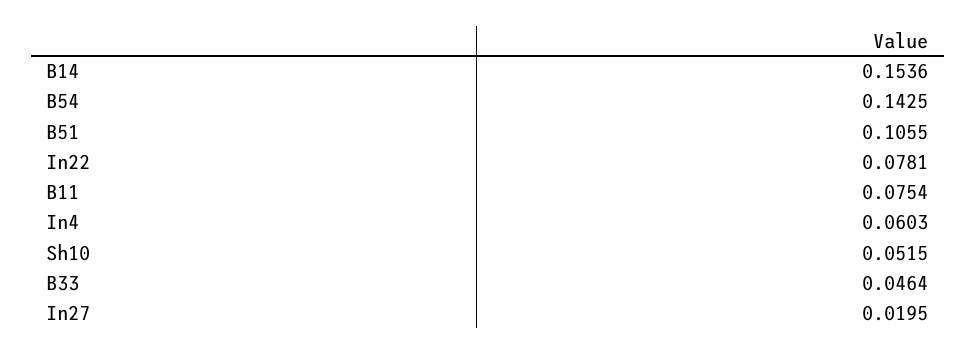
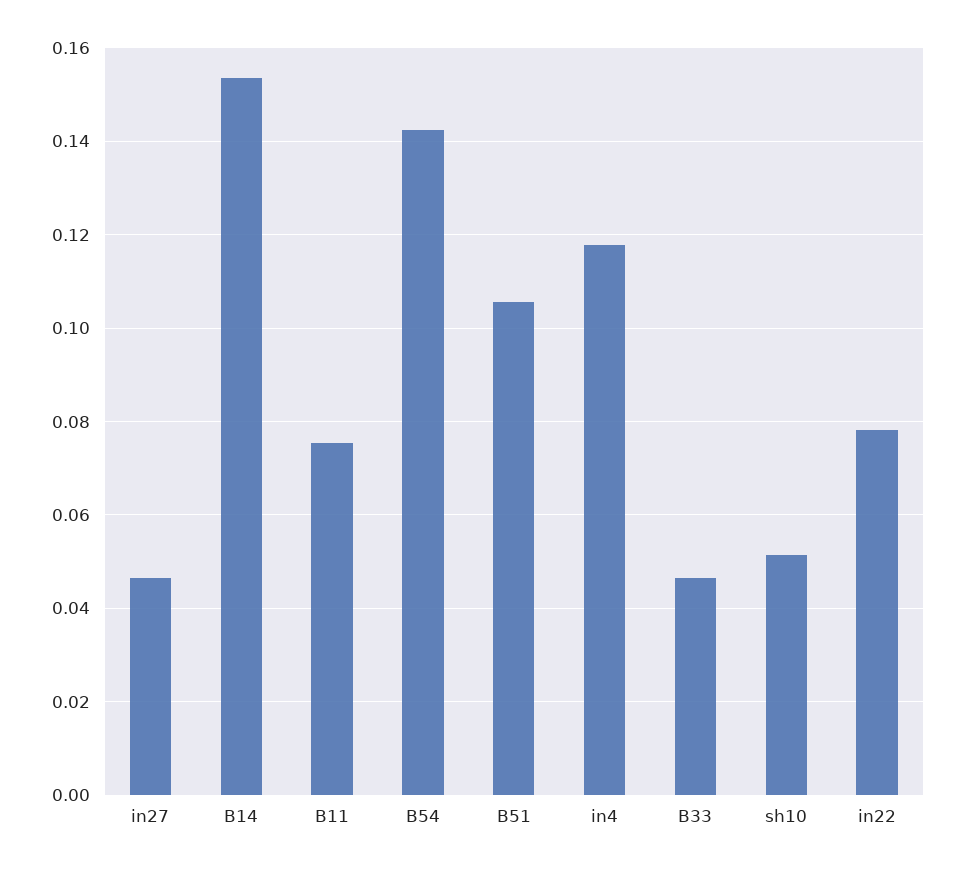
  {
    "B14": 0.1536,
    "B54": 0.1425,
    "B51": 0.1055,
    "In22": 0.0781,
    "B11": 0.0754,
-   "In4": 0.0603,
+   "In4": 0.118,
    "Sh10": 0.0515,
    "B33": 0.0464,
-   "In27": 0.0195
+   "In27": 0.046
  }

